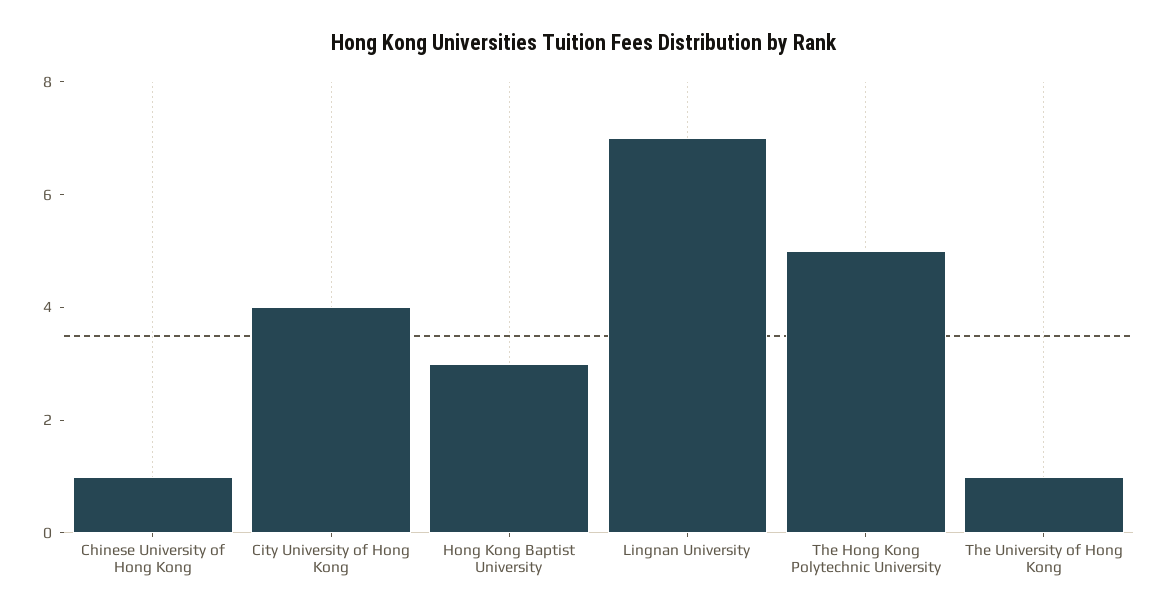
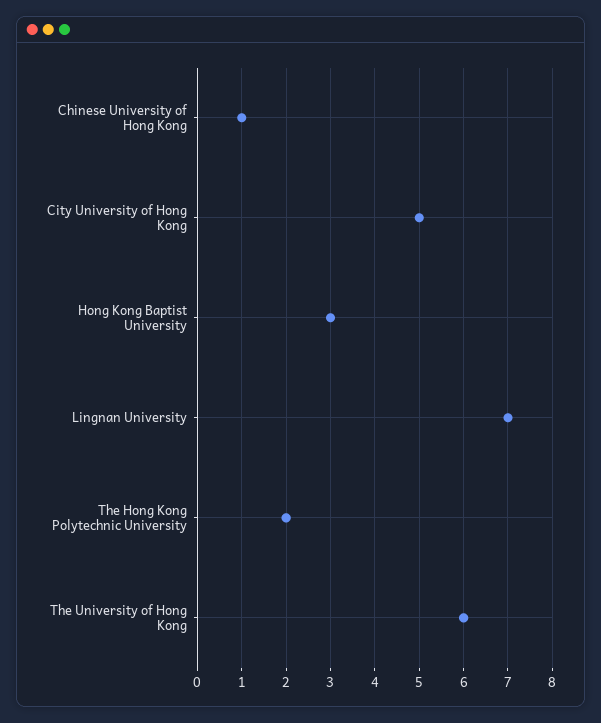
  {
    "Chinese University of Hong Kong": 1,
-   "City University of Hong Kong": 4,
+   "City University of Hong Kong": 5,
    "Hong Kong Baptist University": 3,
    "Lingnan University": 7,
-   "The Hong Kong Polytechnic University": 5,
+   "The Hong Kong Polytechnic University": 2,
-   "The University of Hong Kong": 1
+   "The University of Hong Kong": 6
  }

